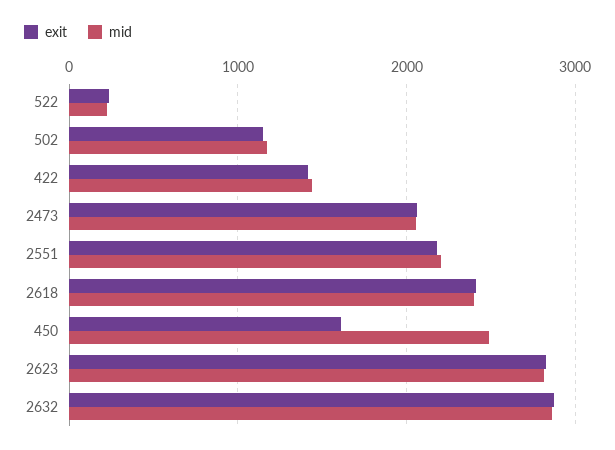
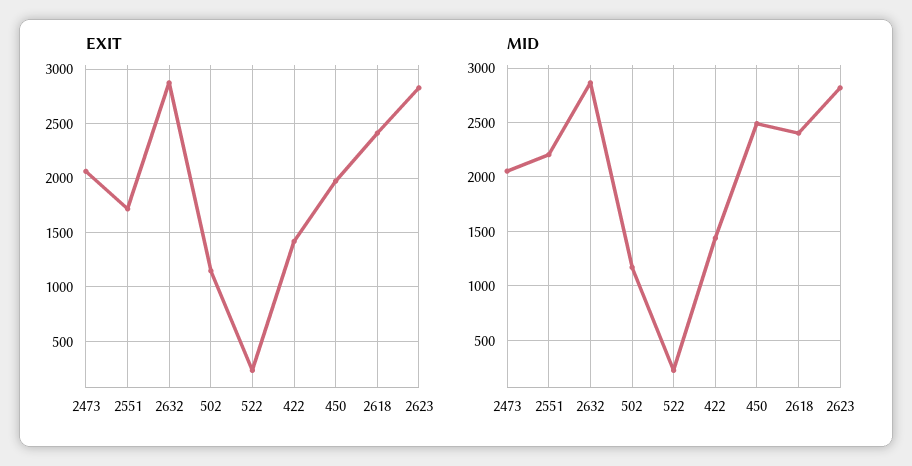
  {
    "exit": {
      "522": 200,
      "502": 1100,
      "422": 1400,
      "2473": 2100,
-     "2551": 2200,
+     "2551": 1700,
      "2618": 2400,
-     "450": 1600,
+     "450": 2000,
      "2623": 2800,
      "2632": 2900
    },
    "mid": {
      "522": 200,
      "502": 1200,
      "422": 1400,
      "2473": 2100,
      "2551": 2200,
      "2618": 2400,
      "450": 2500,
      "2623": 2800,
      "2632": 2900
    }
  }

